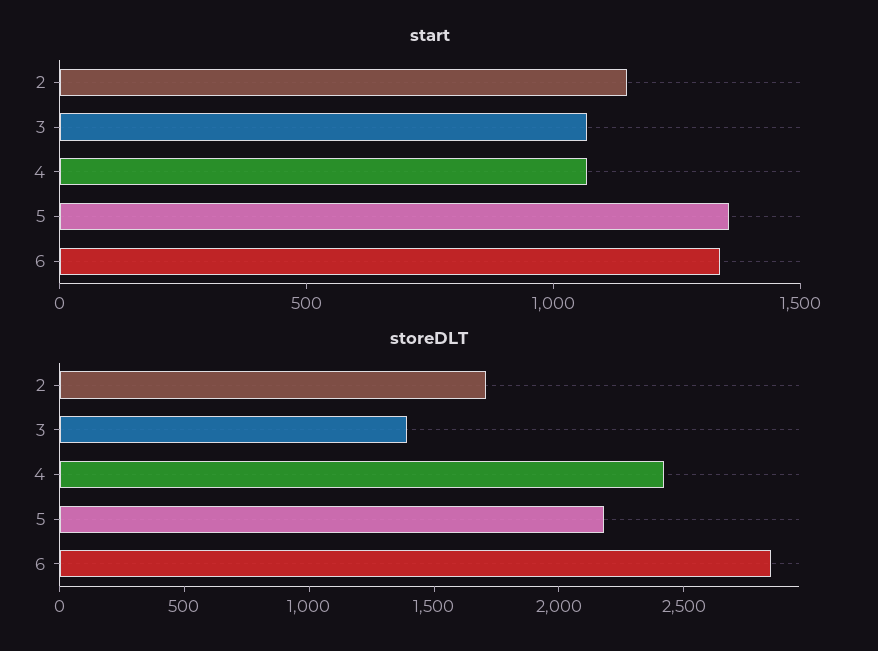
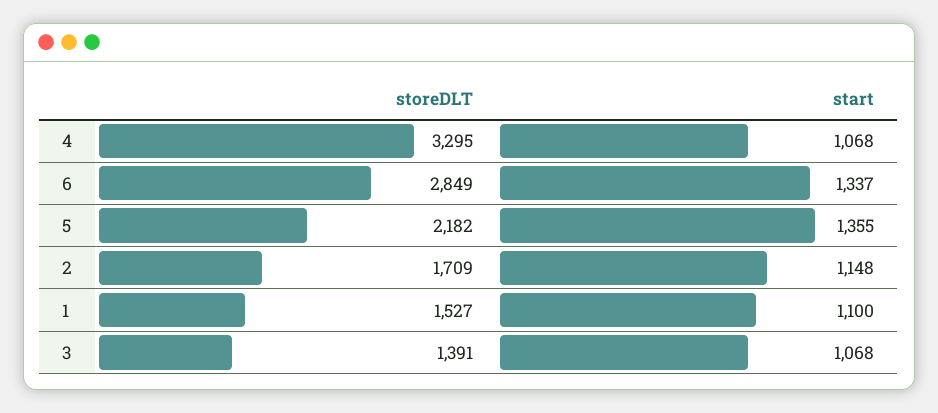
  {
    "start": {
      "2": 1148,
      "3": 1068,
      "4": 1068,
      "5": 1355,
-     "6": 1337
+     "6": 1337,
+     "1": 1100
    },
    "storeDLT": {
      "2": 1709,
      "3": 1391,
-     "4": 2400,
+     "4": 3295,
      "5": 2182,
-     "6": 2849
+     "6": 2849,
+     "1": 1527
    }
  }

